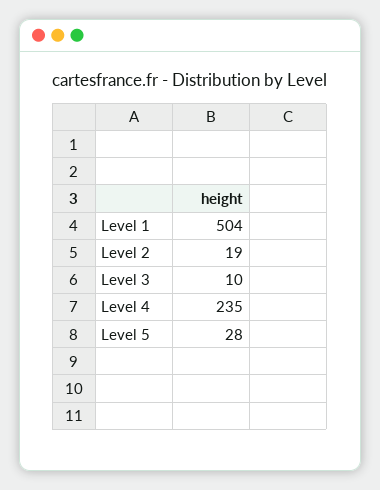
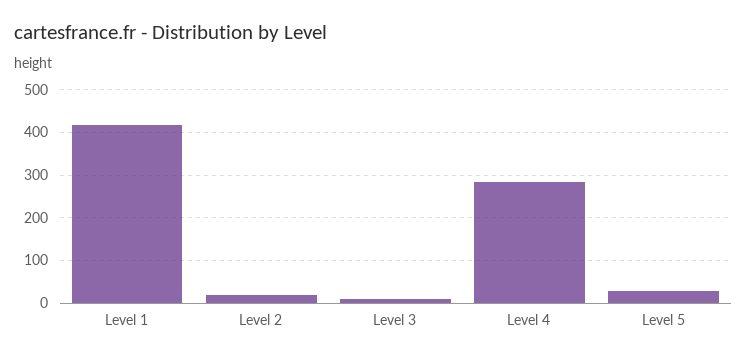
  {
-   "Level 1": 504,
+   "Level 1": 420,
    "Level 2": 19,
    "Level 3": 10,
-   "Level 4": 235,
+   "Level 4": 280,
    "Level 5": 28
  }

